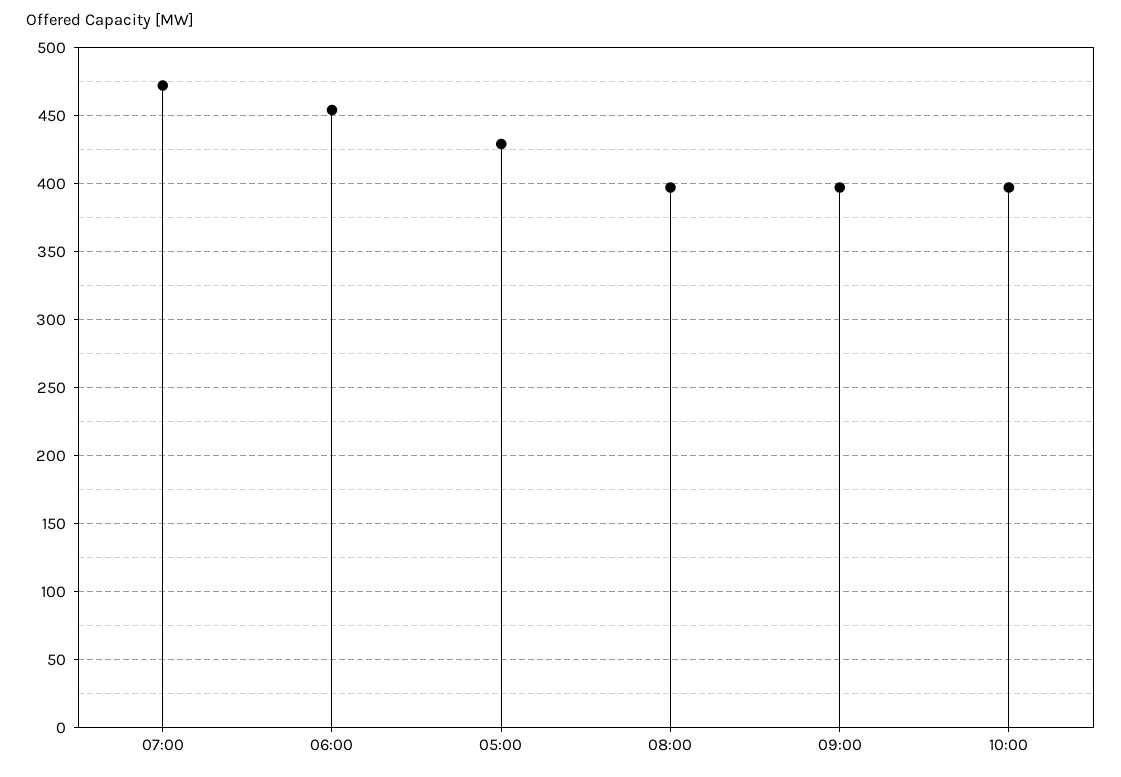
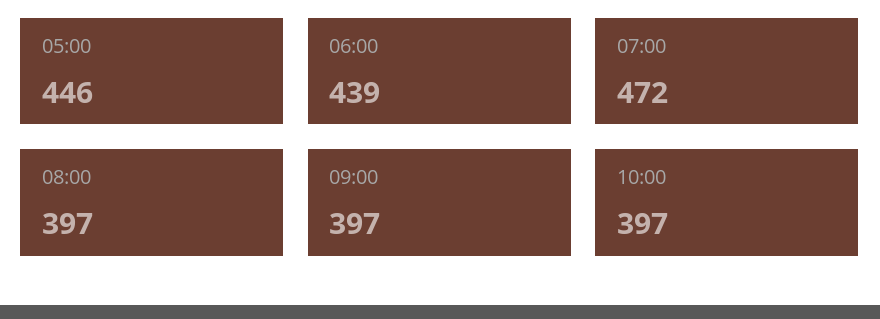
  {
    "07:00": 472,
-   "06:00": 455,
+   "06:00": 439,
-   "05:00": 430,
+   "05:00": 446,
    "08:00": 397,
    "09:00": 397,
    "10:00": 397
  }

